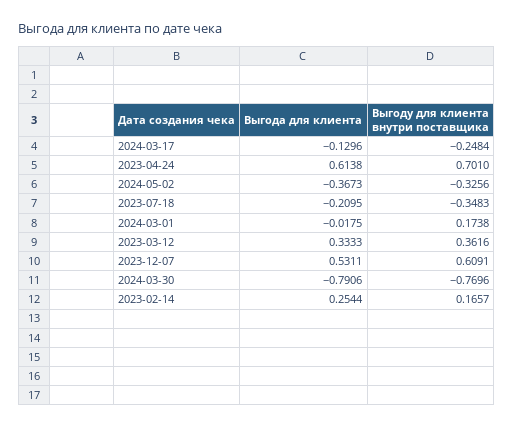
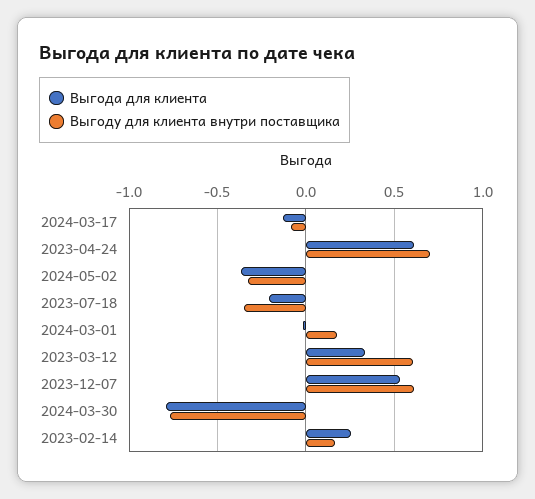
  {
    "Выгода для клиента": {
      "2024-03-17": -0.1296,
      "2023-04-24": 0.6138,
      "2024-05-02": -0.3673,
      "2023-07-18": -0.2095,
      "2024-03-01": -0.0175,
      "2023-03-12": 0.3333,
      "2023-12-07": 0.5311,
      "2024-03-30": -0.7906,
      "2023-02-14": 0.2544
    },
    "Выгоду для клиента внутри поставщика": {
-     "2024-03-17": -0.2484,
+     "2024-03-17": -0.1,
      "2023-04-24": 0.701,
      "2024-05-02": -0.3256,
      "2023-07-18": -0.3483,
      "2024-03-01": 0.1738,
-     "2023-03-12": 0.3616,
+     "2023-03-12": 0.6,
      "2023-12-07": 0.6091,
      "2024-03-30": -0.7696,
      "2023-02-14": 0.1657
    }
  }

